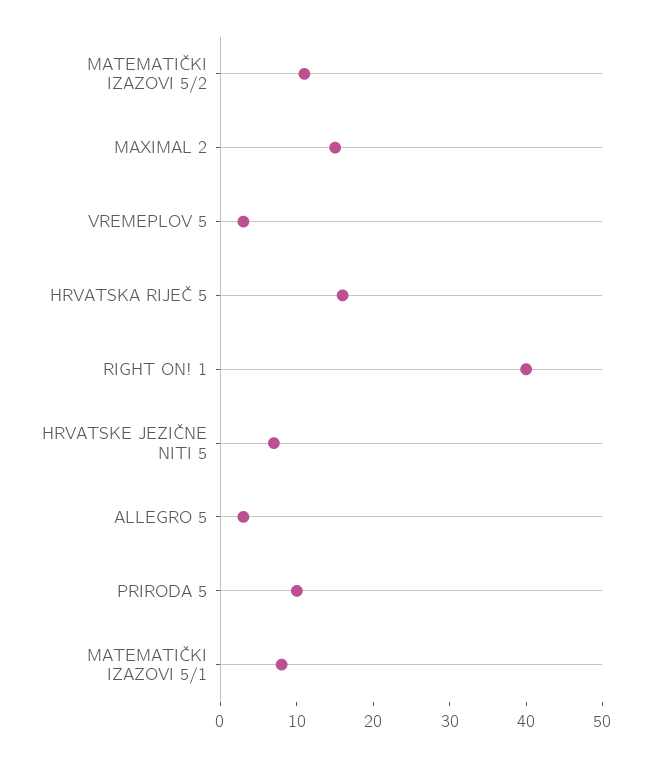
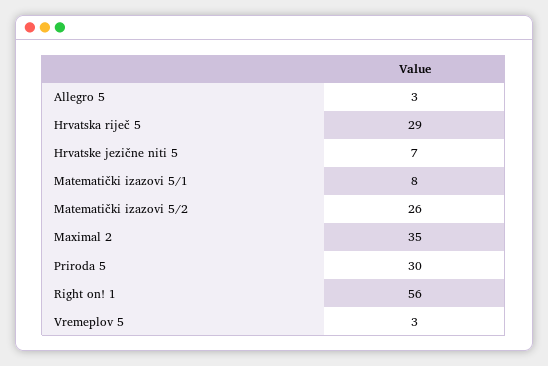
  {
-   "MATEMATIČKI IZAZOVI 5/2": 10,
+   "MATEMATIČKI IZAZOVI 5/2": 26,
-   "MAXIMAL 2": 15,
+   "MAXIMAL 2": 35,
    "VREMEPLOV 5": 3,
-   "HRVATSKA RIJEČ 5": 15,
+   "HRVATSKA RIJEČ 5": 29,
-   "RIGHT ON! 1": 40,
+   "RIGHT ON! 1": 56,
    "HRVATSKE JEZIČNE NITI 5": 7,
    "ALLEGRO 5": 3,
-   "PRIRODA 5": 10,
+   "PRIRODA 5": 30,
    "MATEMATIČKI IZAZOVI 5/1": 8
  }

